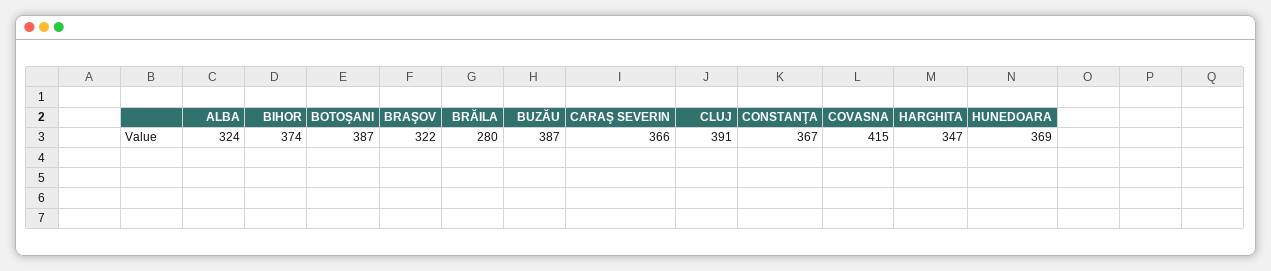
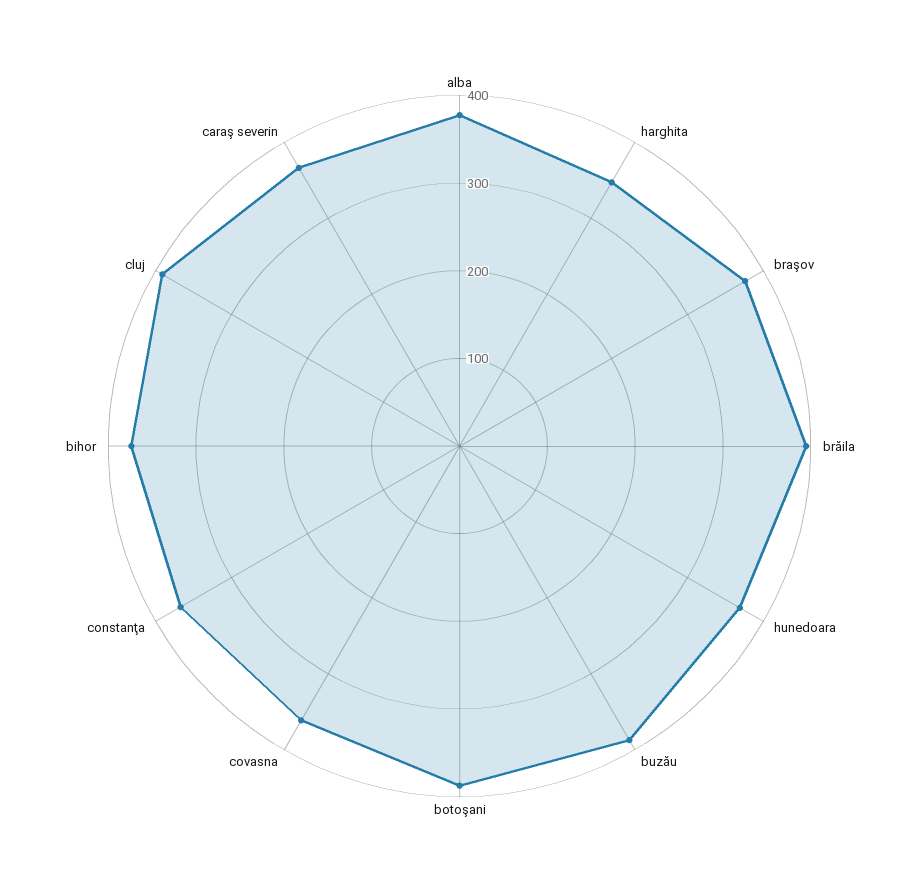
  {
-   "ALBA": 324,
+   "ALBA": 380,
    "BIHOR": 374,
    "BOTOŞANI": 387,
-   "BRAŞOV": 322,
+   "BRAŞOV": 380,
-   "BRĂILA": 280,
+   "BRĂILA": 400,
    "BUZĂU": 387,
    "CARAŞ SEVERIN": 366,
    "CLUJ": 391,
    "CONSTANŢA": 367,
-   "COVASNA": 415,
+   "COVASNA": 360,
    "HARGHITA": 347,
    "HUNEDOARA": 369
  }

